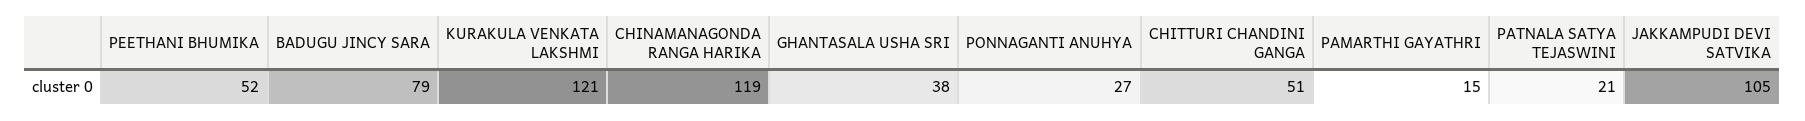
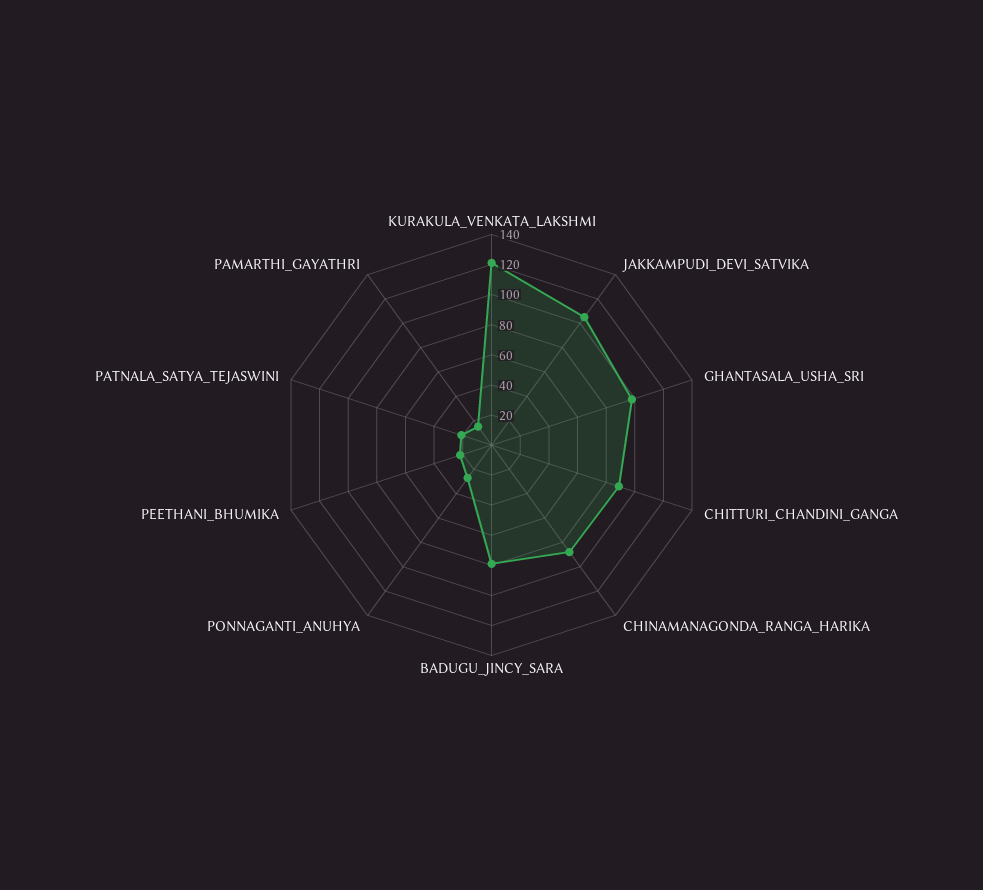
  {
-   "PEETHANI BHUMIKA": 52,
+   "PEETHANI BHUMIKA": 20,
    "BADUGU JINCY SARA": 79,
    "KURAKULA VENKATA LAKSHMI": 121,
-   "CHINAMANAGONDA RANGA HARIKA": 119,
+   "CHINAMANAGONDA RANGA HARIKA": 90,
-   "GHANTASALA USHA SRI": 38,
+   "GHANTASALA USHA SRI": 100,
    "PONNAGANTI ANUHYA": 27,
-   "CHITTURI CHANDINI GANGA": 51,
+   "CHITTURI CHANDINI GANGA": 90,
    "PAMARTHI GAYATHRI": 15,
    "PATNALA SATYA TEJASWINI": 21,
    "JAKKAMPUDI DEVI SATVIKA": 105
  }

